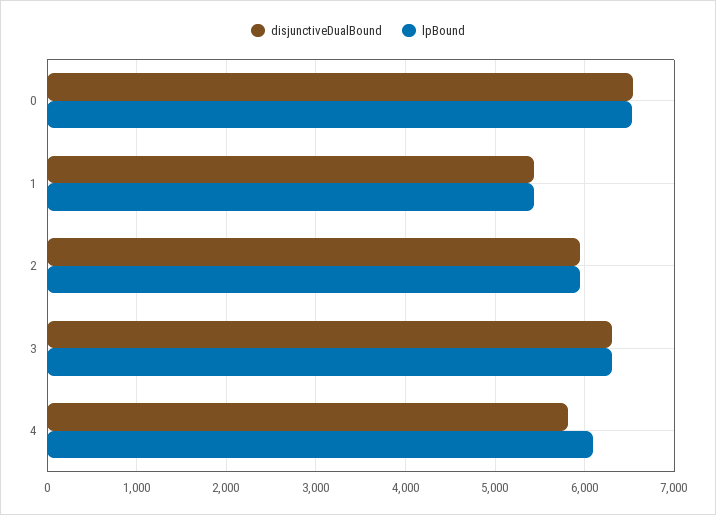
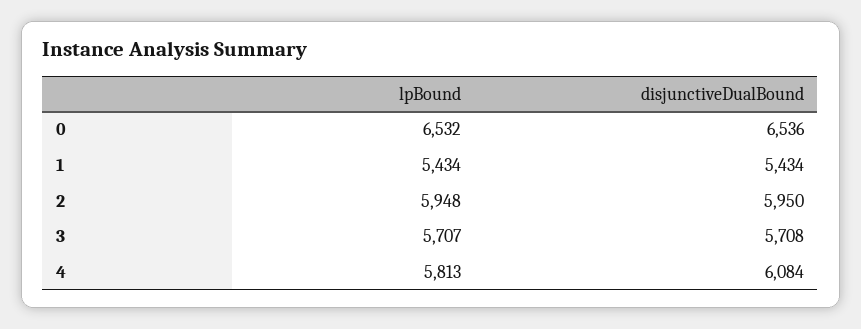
  {
    "disjunctiveDualBound": {
      "0": 6536,
      "1": 5434,
      "2": 5950,
-     "3": 6300,
+     "3": 5708,
-     "4": 5800
+     "4": 6084
    },
    "lpBound": {
      "0": 6532,
      "1": 5434,
      "2": 5948,
-     "3": 6300,
+     "3": 5707,
-     "4": 6100
+     "4": 5813
    }
  }

